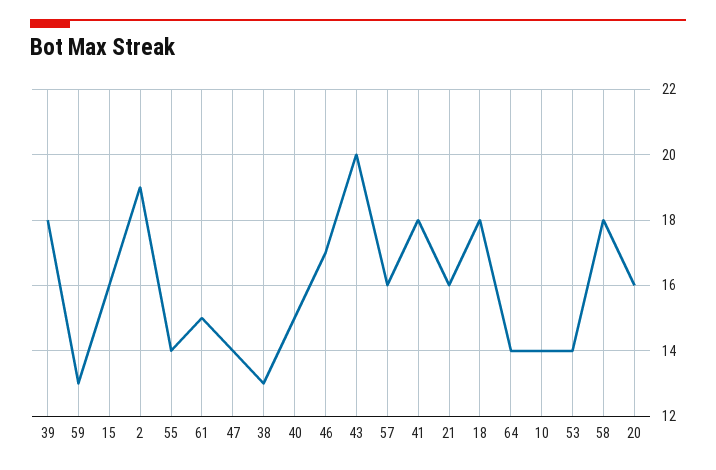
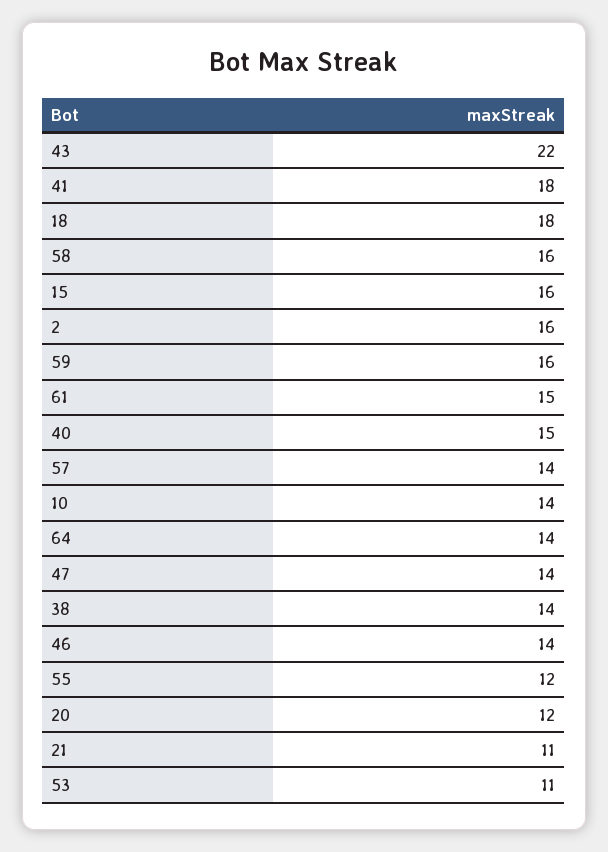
  {
-   "39": 18,
-   "59": 13,
+   "59": 16,
    "15": 16,
-   "2": 19,
+   "2": 16,
-   "55": 14,
+   "55": 12,
    "61": 15,
    "47": 14,
-   "38": 13,
+   "38": 14,
    "40": 15,
-   "46": 17,
+   "46": 14,
-   "43": 20,
+   "43": 22,
-   "57": 16,
+   "57": 14,
    "41": 18,
-   "21": 16,
+   "21": 11,
    "18": 18,
    "64": 14,
    "10": 14,
-   "53": 14,
+   "53": 11,
-   "58": 18,
+   "58": 16,
-   "20": 16
+   "20": 12
  }

